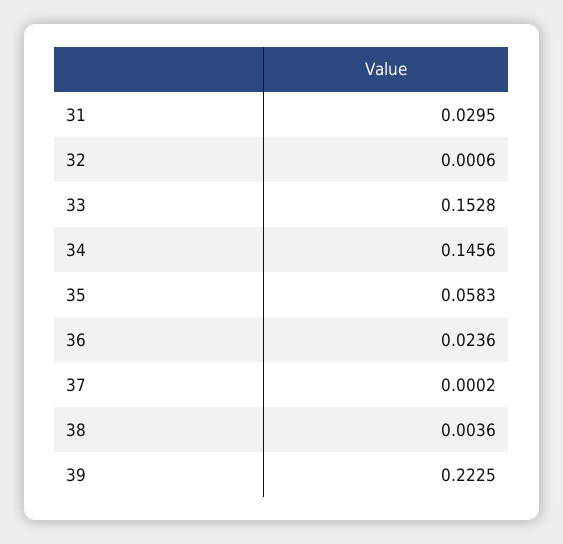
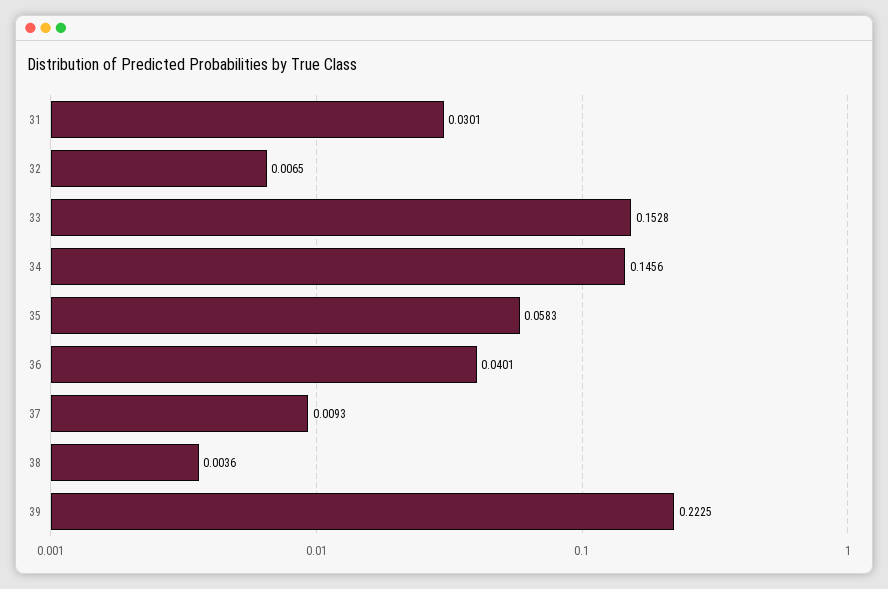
  {
-   "31": 0.0295,
+   "31": 0.0301,
-   "32": 0.0006,
+   "32": 0.0065,
    "33": 0.1528,
    "34": 0.1456,
    "35": 0.0583,
-   "36": 0.0236,
+   "36": 0.0401,
-   "37": 0.0002,
+   "37": 0.0093,
    "38": 0.0036,
    "39": 0.2225
  }

